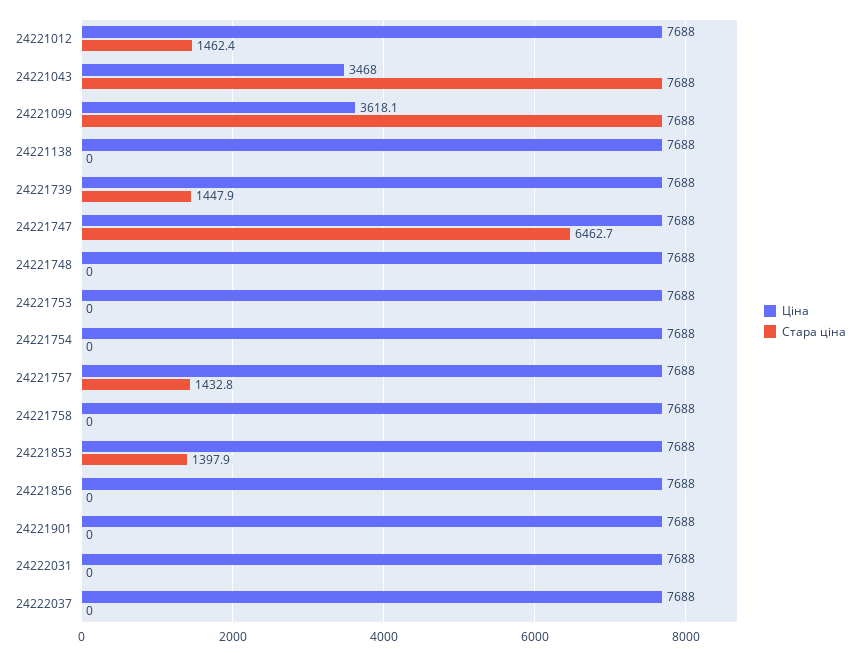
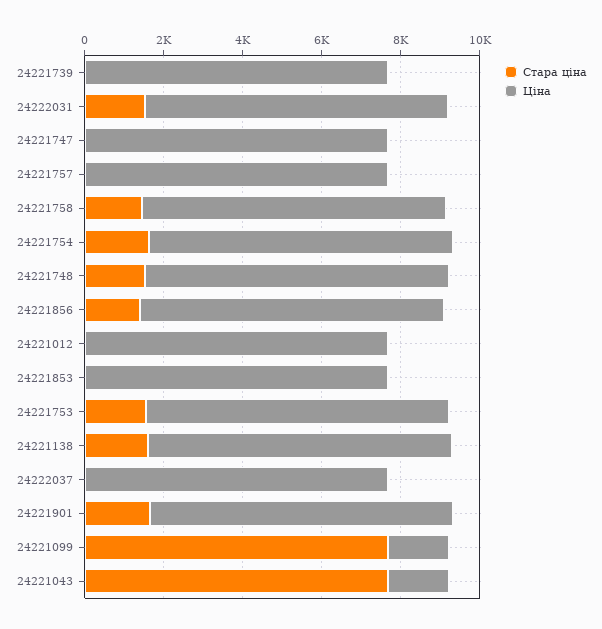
  {
    "Ціна": {
      "24221012": 7688,
-     "24221043": 3468,
+     "24221043": 1500,
-     "24221099": 3618.1,
+     "24221099": 1500,
      "24221138": 7688,
      "24221739": 7688,
      "24221747": 7688,
      "24221748": 7688,
      "24221753": 7688,
      "24221754": 7688,
      "24221757": 7688,
      "24221758": 7688,
      "24221853": 7688,
      "24221856": 7688,
      "24221901": 7688,
      "24222031": 7688,
      "24222037": 7688
    },
    "Стара ціна": {
-     "24221012": 1462.4,
+     "24221012": 0,
      "24221043": 7688,
      "24221099": 7688,
-     "24221138": 0,
+     "24221138": 1500,
-     "24221739": 1447.9,
+     "24221739": 0,
-     "24221747": 6462.7,
+     "24221747": 0,
-     "24221748": 0,
+     "24221748": 1500,
-     "24221753": 0,
+     "24221753": 1500,
-     "24221754": 0,
+     "24221754": 1500,
-     "24221757": 1432.8,
+     "24221757": 0,
-     "24221758": 0,
+     "24221758": 1500,
-     "24221853": 1397.9,
+     "24221853": 0,
-     "24221856": 0,
+     "24221856": 1500,
-     "24221901": 0,
+     "24221901": 1500,
-     "24222031": 0,
+     "24222031": 1500,
      "24222037": 0
    }
  }

